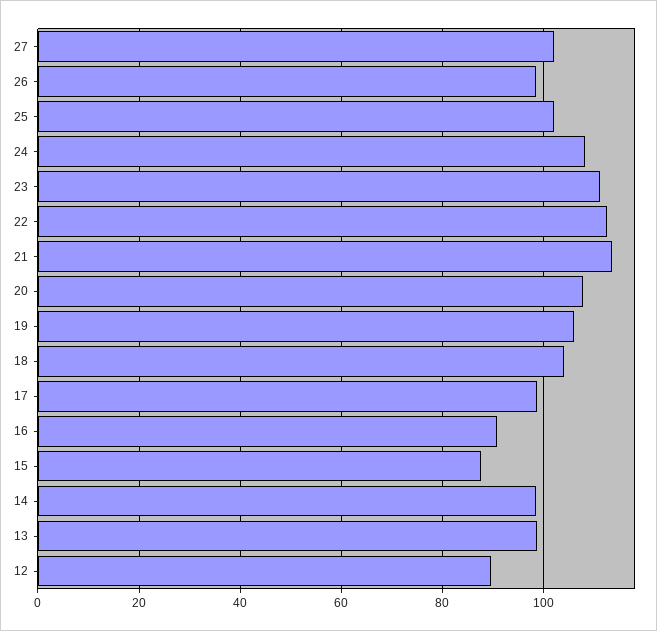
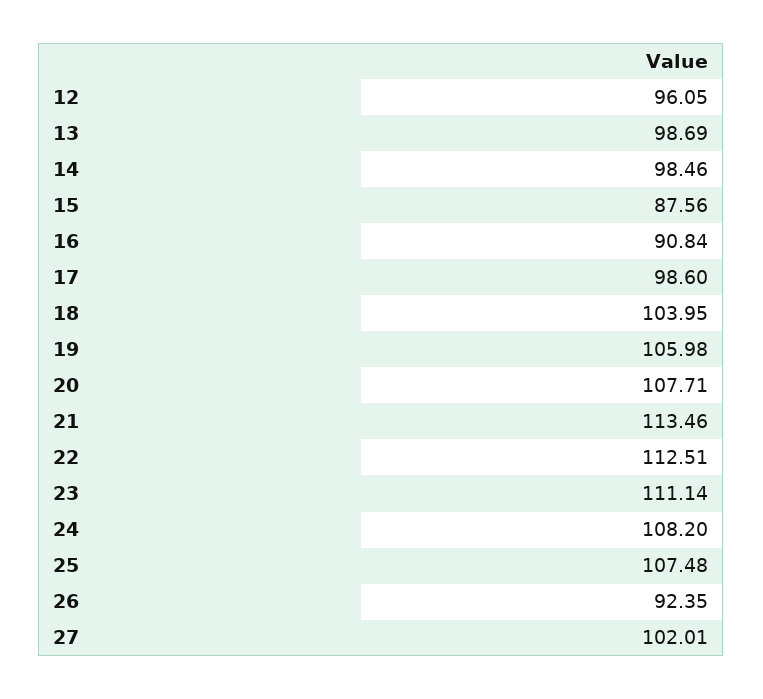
  {
    "27": 102.01,
-   "26": 98,
+   "26": 92.35,
-   "25": 102,
+   "25": 107.48,
    "24": 108.2,
    "23": 111.14,
    "22": 112.51,
    "21": 113.46,
    "20": 107.71,
    "19": 105.98,
    "18": 103.95,
    "17": 98.6,
    "16": 90.84,
    "15": 87.56,
    "14": 98.46,
    "13": 98.69,
-   "12": 90
+   "12": 96.05
  }

